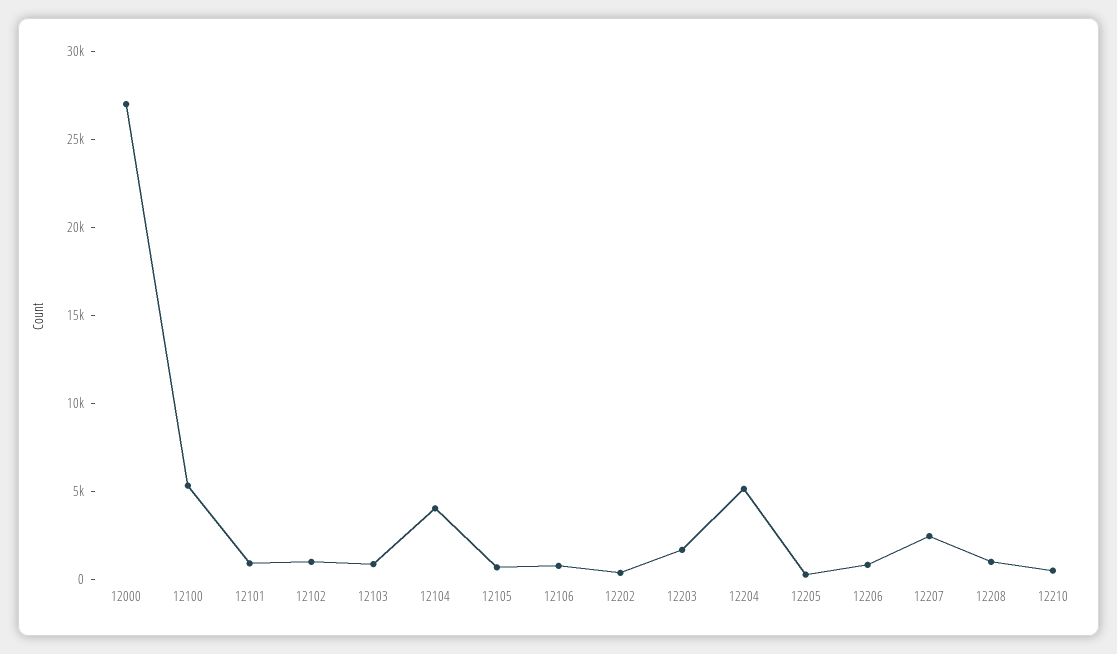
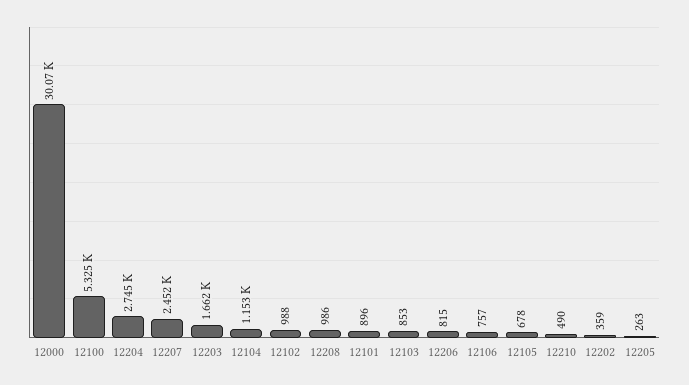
  {
-   "12000": 27000,
+   "12000": 30070,
    "12100": 5325,
    "12101": 896,
    "12102": 988,
    "12103": 853,
-   "12104": 4000,
+   "12104": 1153,
    "12105": 678,
    "12106": 757,
    "12202": 359,
    "12203": 1662,
-   "12204": 5000,
+   "12204": 2745,
    "12205": 263,
    "12206": 815,
    "12207": 2452,
    "12208": 986,
    "12210": 490
  }

